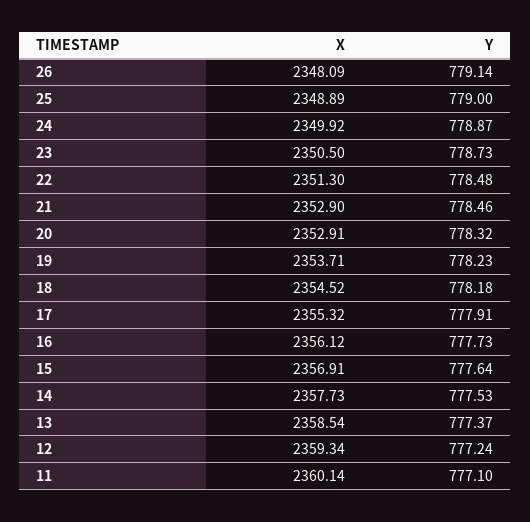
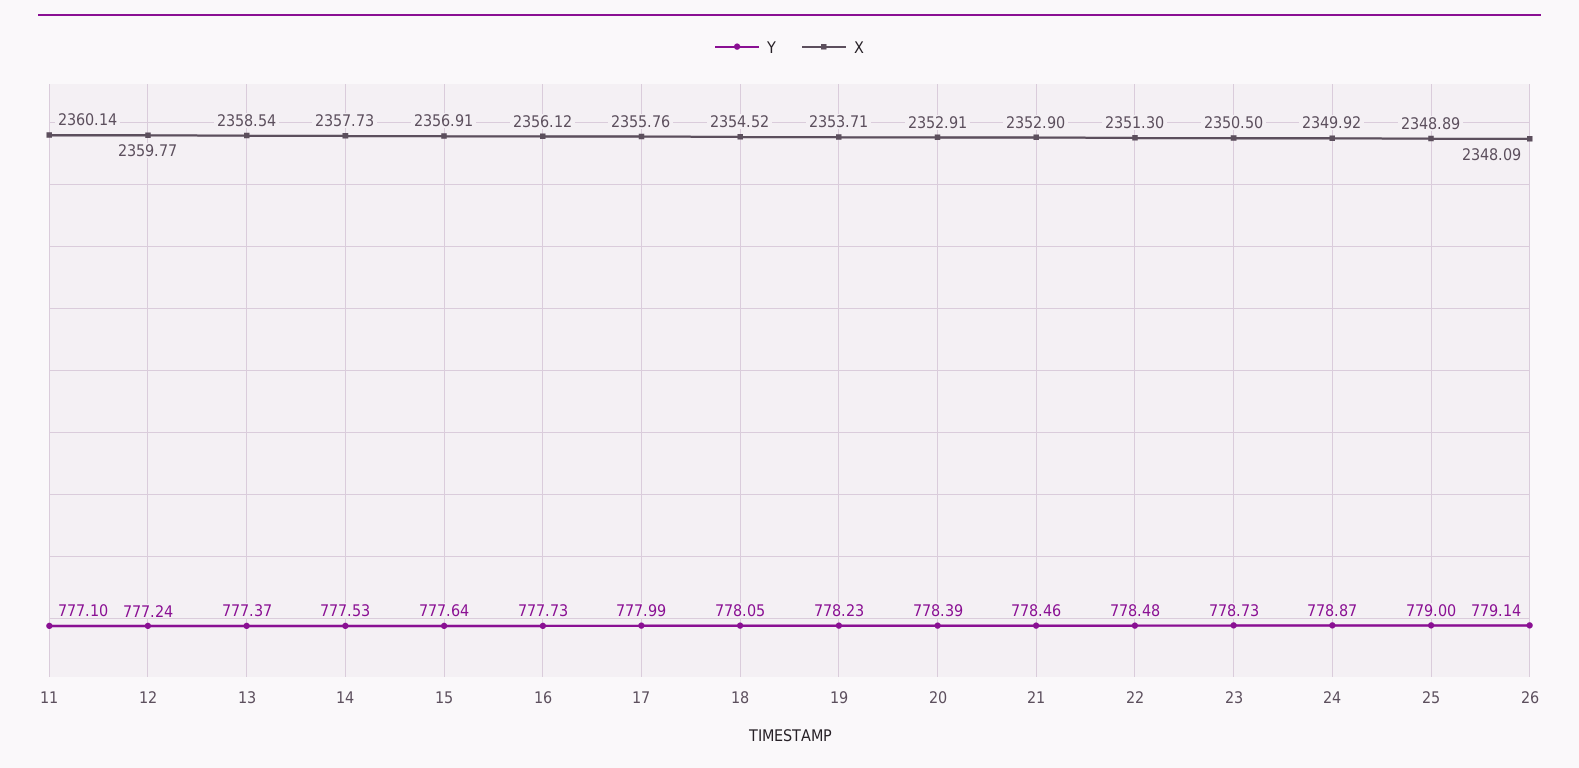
  {
    "X": {
      "26": 2348.09,
      "25": 2348.89,
      "24": 2349.92,
      "23": 2350.5,
      "22": 2351.3,
      "21": 2352.9,
      "20": 2352.91,
      "19": 2353.71,
      "18": 2354.52,
-     "17": 2355.32,
+     "17": 2355.76,
      "16": 2356.12,
      "15": 2356.91,
      "14": 2357.73,
      "13": 2358.54,
-     "12": 2359.34,
+     "12": 2359.77,
      "11": 2360.14
    },
    "Y": {
      "26": 779.14,
      "25": 779,
      "24": 778.87,
      "23": 778.73,
      "22": 778.48,
      "21": 778.46,
-     "20": 778.32,
+     "20": 778.39,
      "19": 778.23,
-     "18": 778.18,
+     "18": 778.05,
-     "17": 777.91,
+     "17": 777.99,
      "16": 777.73,
      "15": 777.64,
      "14": 777.53,
      "13": 777.37,
      "12": 777.24,
      "11": 777.1
    }
  }

